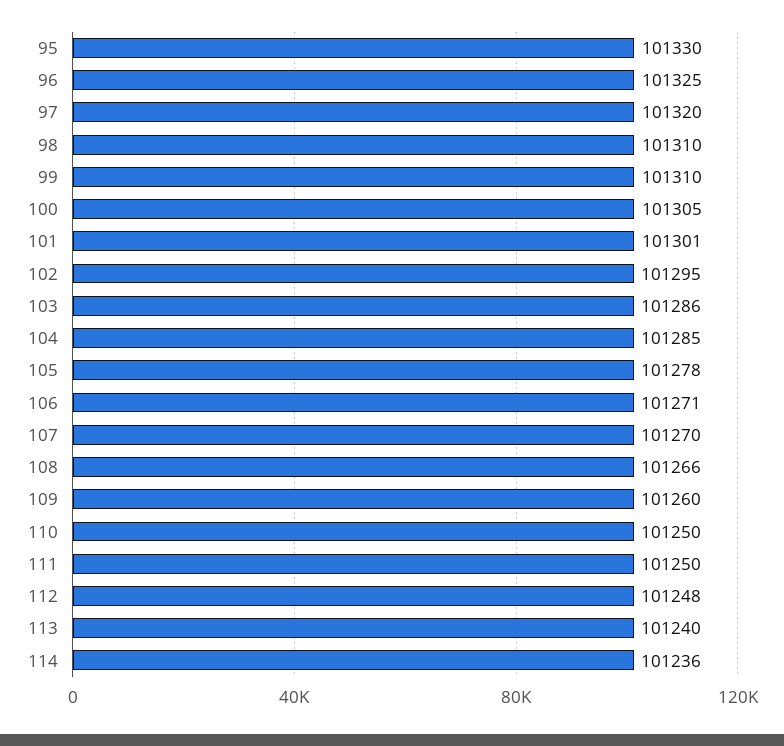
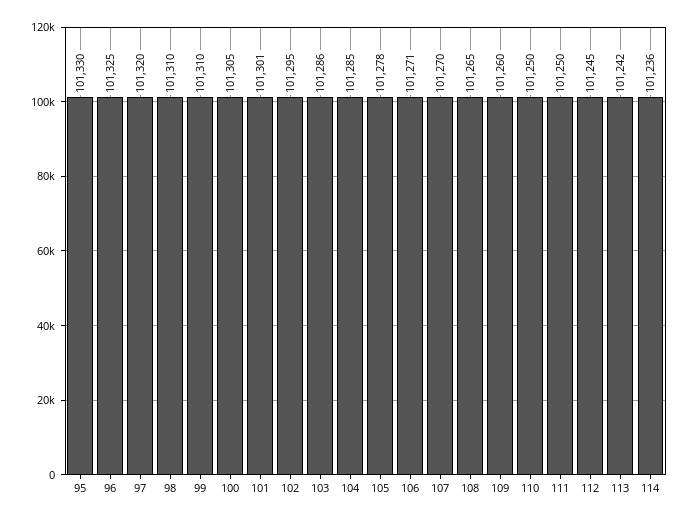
  {
    "95": 101330,
    "96": 101325,
    "97": 101320,
    "98": 101310,
    "99": 101310,
    "100": 101305,
    "101": 101301,
    "102": 101295,
    "103": 101286,
    "104": 101285,
    "105": 101278,
    "106": 101271,
    "107": 101270,
-   "108": 101266,
+   "108": 101265,
    "109": 101260,
    "110": 101250,
    "111": 101250,
-   "112": 101248,
+   "112": 101245,
-   "113": 101240,
+   "113": 101242,
    "114": 101236
  }

